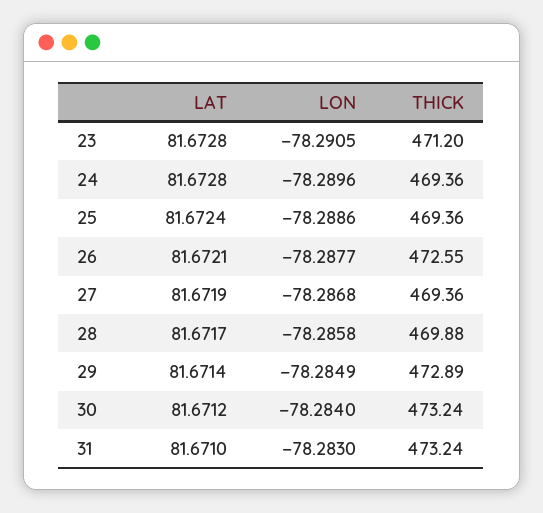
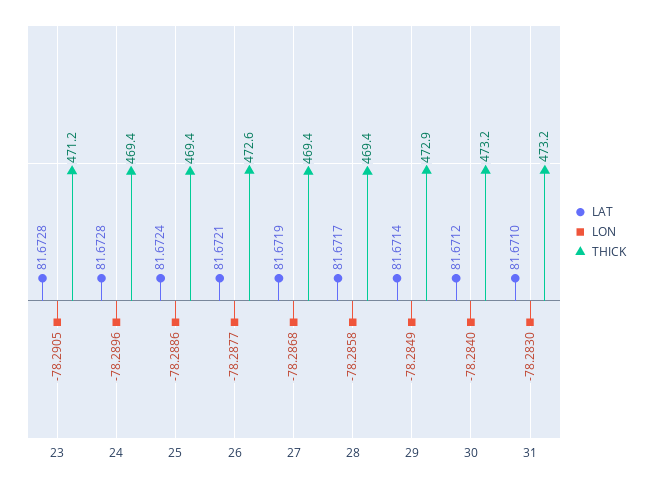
  {
    "LAT": {
      "23": 81.6728,
      "24": 81.6728,
      "25": 81.6724,
      "26": 81.6721,
      "27": 81.6719,
      "28": 81.6717,
      "29": 81.6714,
      "30": 81.6712,
      "31": 81.671
    },
    "LON": {
      "23": -78.2905,
      "24": -78.2896,
      "25": -78.2886,
      "26": -78.2877,
      "27": -78.2868,
      "28": -78.2858,
      "29": -78.2849,
      "30": -78.284,
      "31": -78.283
    },
    "THICK": {
      "23": 471.2,
      "24": 469.36,
      "25": 469.36,
      "26": 472.55,
      "27": 469.36,
-     "28": 469.88,
+     "28": 469.4,
      "29": 472.89,
      "30": 473.24,
      "31": 473.24
    }
  }

